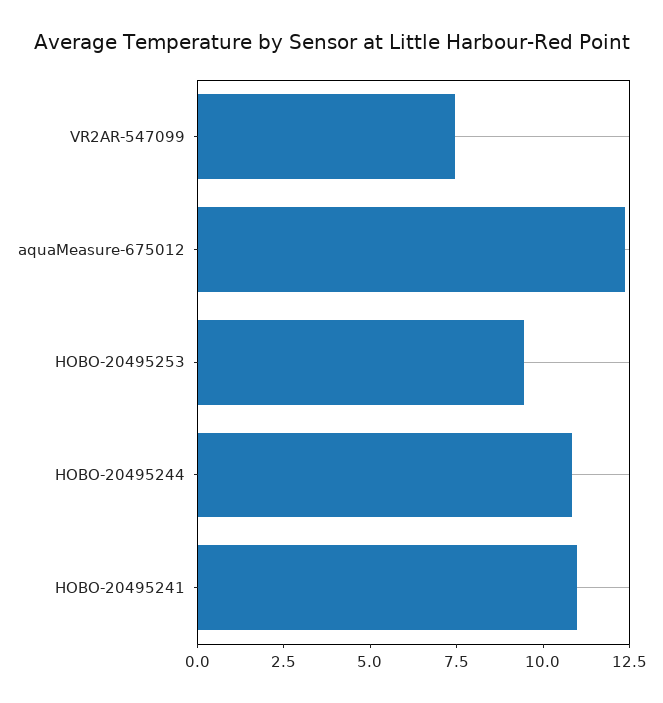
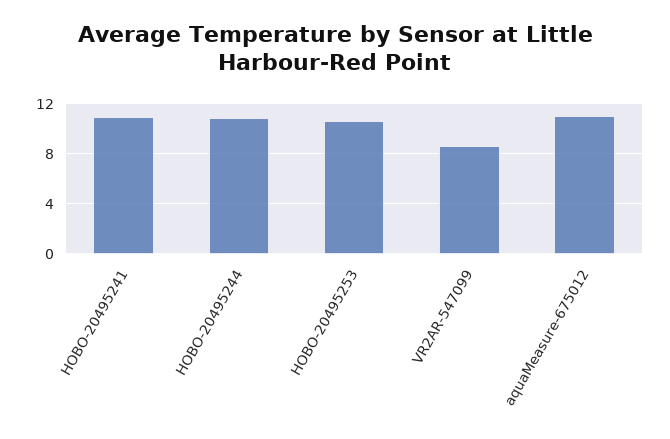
  {
-   "VR2AR-547099": 7.5,
+   "VR2AR-547099": 8.5,
-   "aquaMeasure-675012": 12.5,
+   "aquaMeasure-675012": 11,
-   "HOBO-20495253": 9.5,
+   "HOBO-20495253": 10.5,
    "HOBO-20495244": 11,
    "HOBO-20495241": 11
  }

